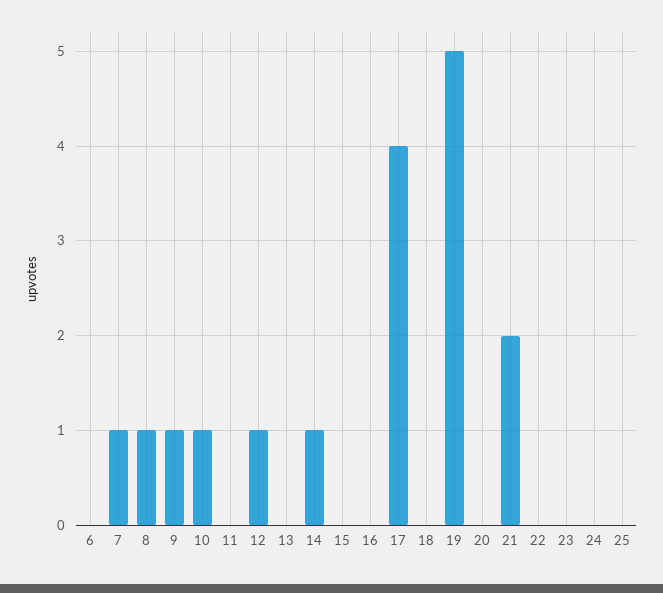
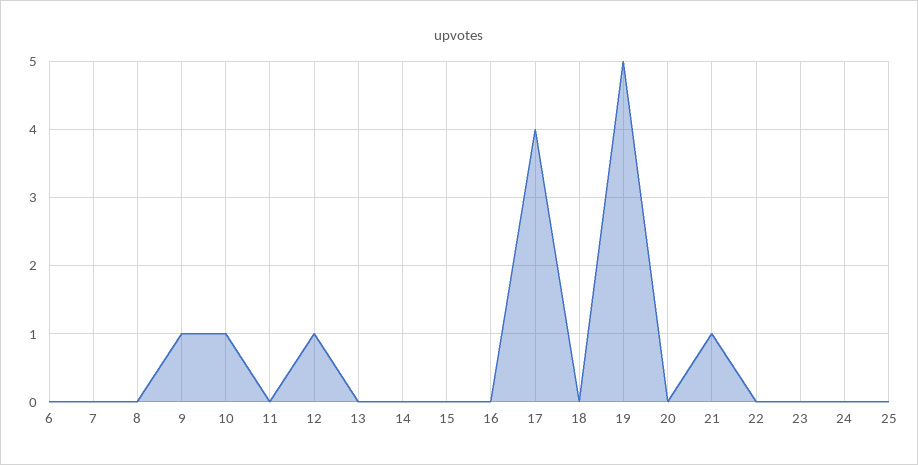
  {
    "6": 0,
-   "7": 1,
+   "7": 0,
-   "8": 1,
+   "8": 0,
    "9": 1,
    "10": 1,
    "11": 0,
    "12": 1,
    "13": 0,
-   "14": 1,
+   "14": 0,
    "15": 0,
    "16": 0,
    "17": 4,
    "18": 0,
    "19": 5,
    "20": 0,
-   "21": 2,
+   "21": 1,
    "22": 0,
    "23": 0,
    "24": 0,
    "25": 0
  }

